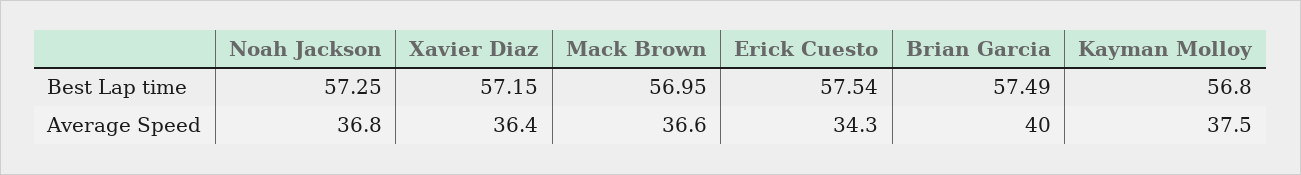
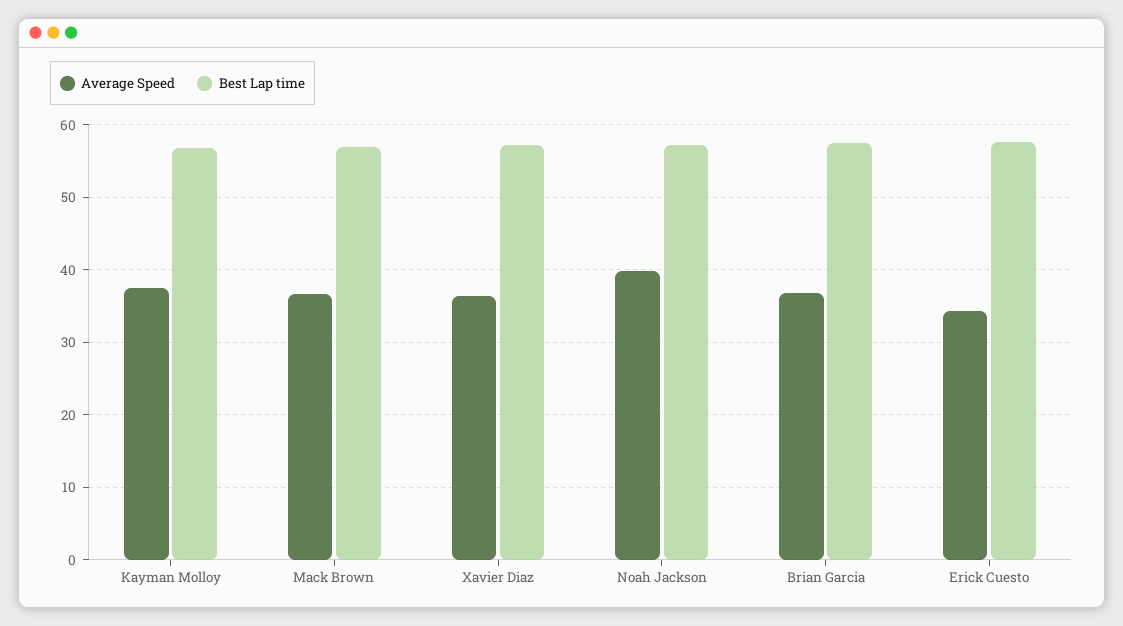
  {
    "Best Lap time": {
      "Noah Jackson": 57.25,
      "Xavier Diaz": 57.15,
      "Mack Brown": 56.95,
      "Erick Cuesto": 57.54,
      "Brian Garcia": 57.49,
      "Kayman Molloy": 56.8
    },
    "Average Speed": {
-     "Noah Jackson": 36.8,
+     "Noah Jackson": 40,
      "Xavier Diaz": 36.4,
      "Mack Brown": 36.6,
      "Erick Cuesto": 34.3,
-     "Brian Garcia": 40,
+     "Brian Garcia": 37,
      "Kayman Molloy": 37.5
    }
  }

